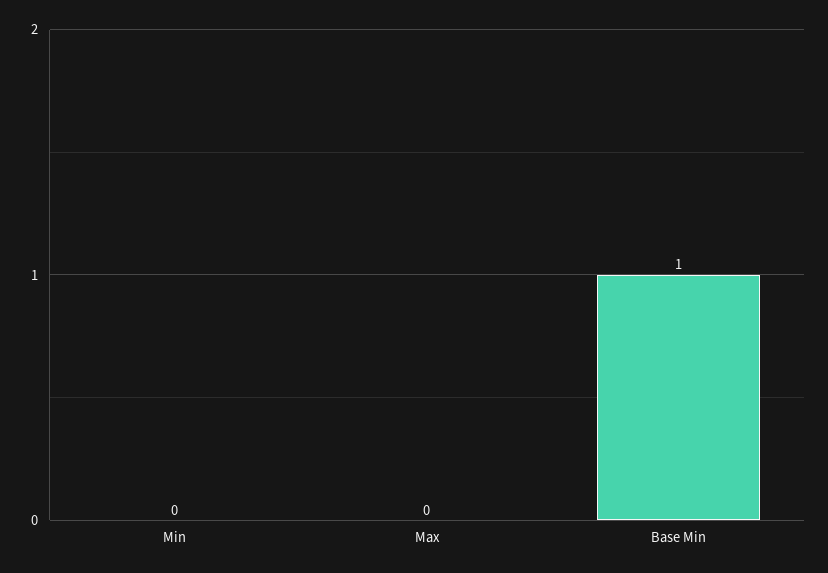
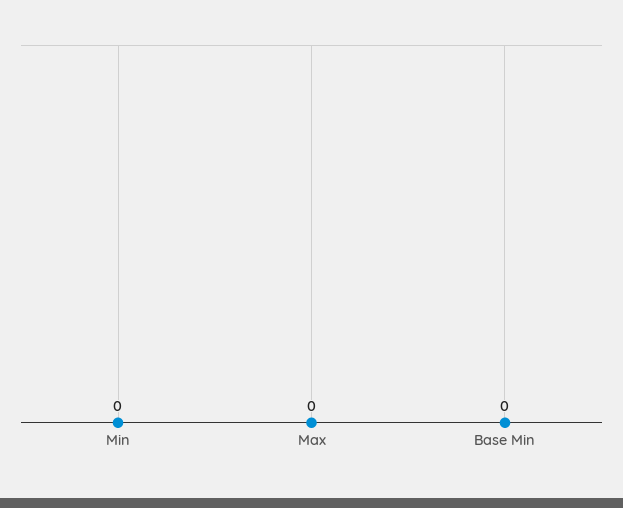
  {
    "Min": 0,
    "Max": 0,
-   "Base Min": 1
+   "Base Min": 0
  }

